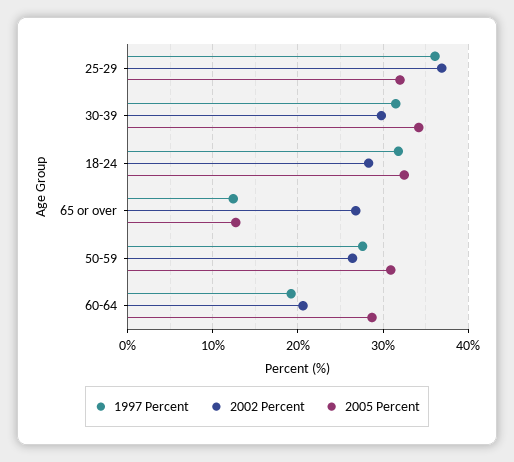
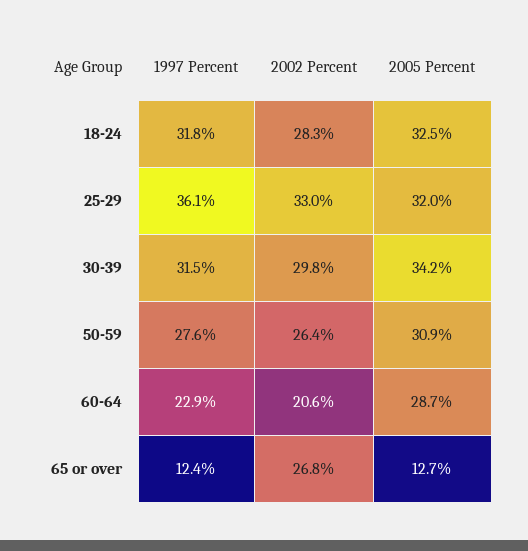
  {
    "1997 Percent": {
      "25-29": 36.1,
      "30-39": 31.5,
      "18-24": 31.8,
      "65 or over": 12.4,
      "50-59": 27.6,
-     "60-64": 19
+     "60-64": 22.9
    },
    "2002 Percent": {
-     "25-29": 37,
+     "25-29": 33,
      "30-39": 29.8,
      "18-24": 28.3,
      "65 or over": 26.8,
      "50-59": 26.4,
      "60-64": 20.6
    },
    "2005 Percent": {
      "25-29": 32,
      "30-39": 34.2,
      "18-24": 32.5,
      "65 or over": 12.7,
      "50-59": 30.9,
      "60-64": 28.7
    }
  }

